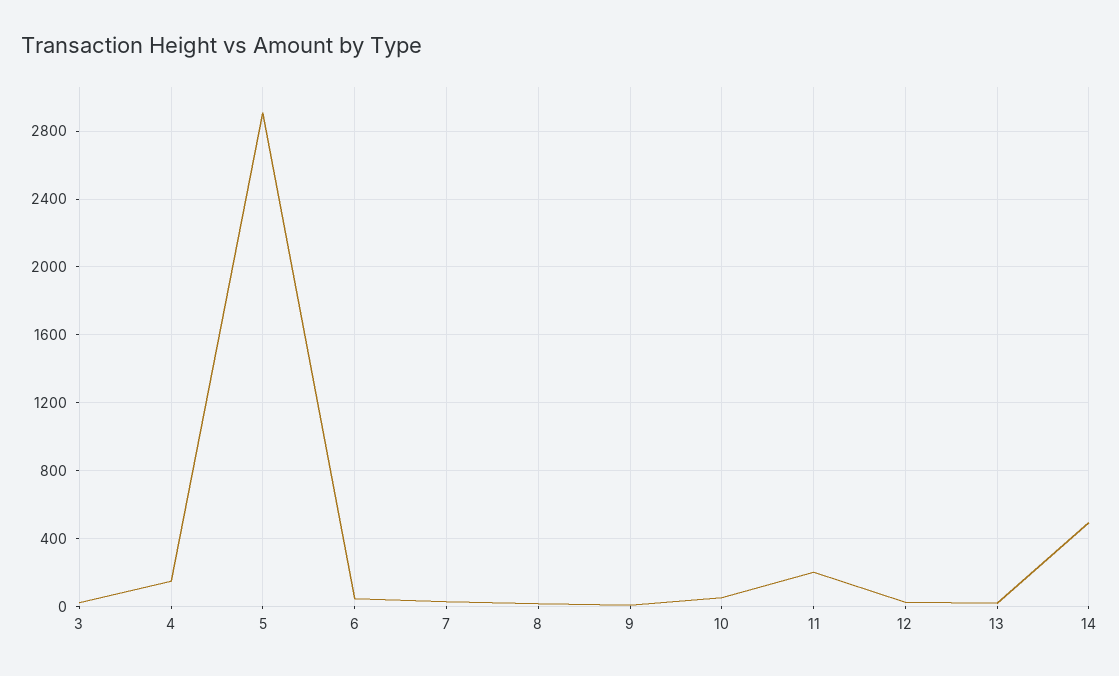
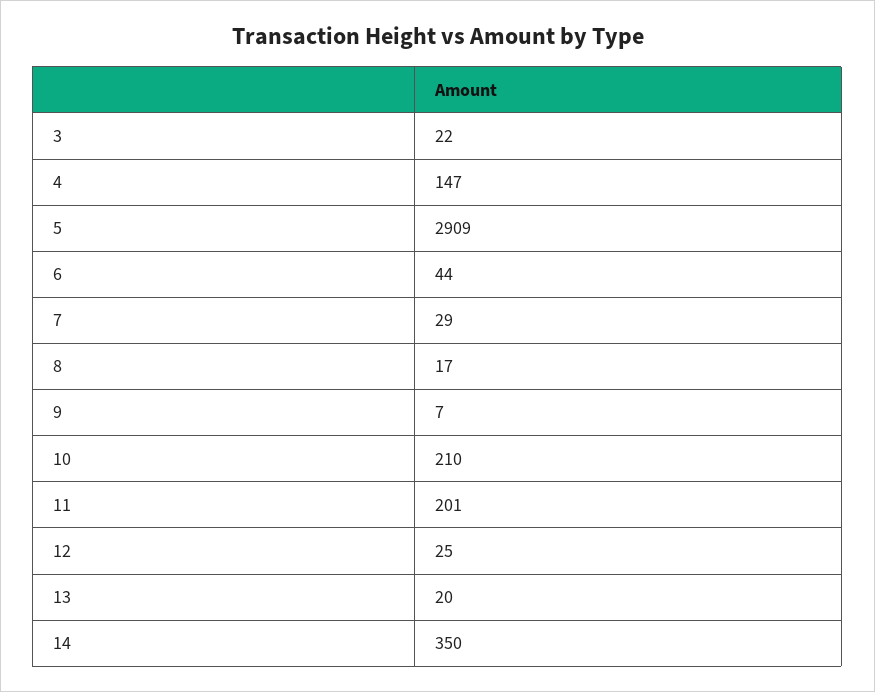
  {
    "3": 22,
    "4": 147,
    "5": 2909,
    "6": 44,
    "7": 29,
    "8": 17,
    "9": 7,
-   "10": 50,
+   "10": 210,
    "11": 201,
    "12": 25,
    "13": 20,
-   "14": 500
+   "14": 350
  }

